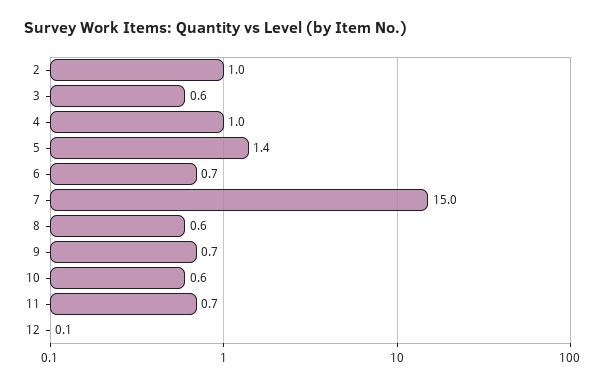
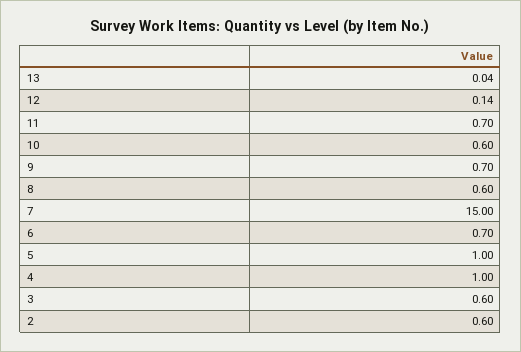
  {
-   "2": 1,
+   "2": 0.6,
    "3": 0.6,
    "4": 1,
-   "5": 1.4,
+   "5": 1,
    "6": 0.7,
    "7": 15,
    "8": 0.6,
    "9": 0.7,
    "10": 0.6,
    "11": 0.7,
-   "12": 0.14
+   "12": 0.14,
+   "13": 0.04
  }

